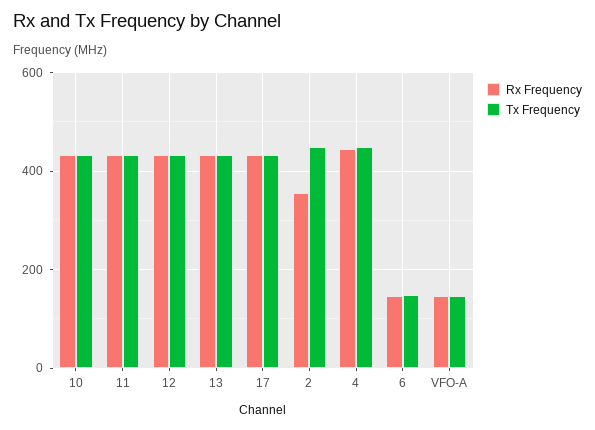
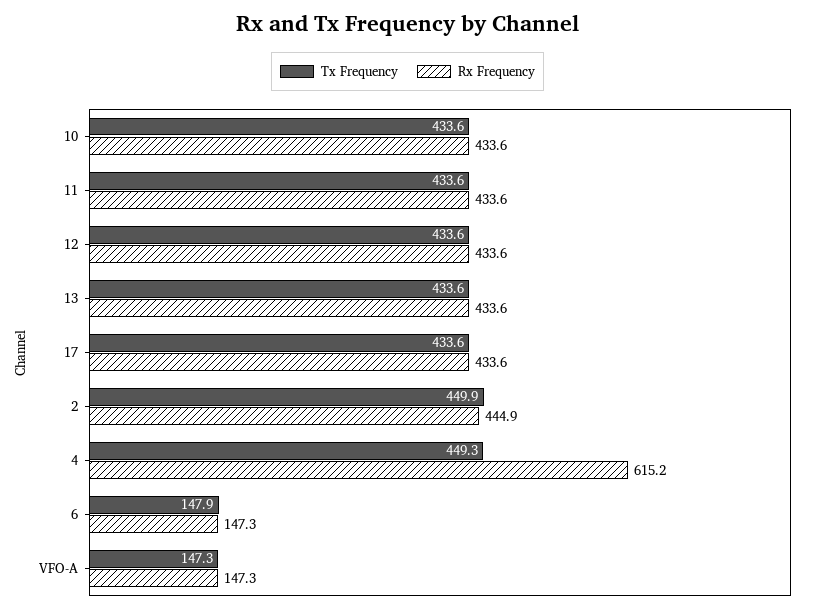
  {
    "Rx Frequency": {
      "10": 433.6,
      "11": 433.6,
      "12": 433.6,
      "13": 433.6,
      "17": 433.6,
-     "2": 360,
+     "2": 444.9,
-     "4": 440,
+     "4": 615.2,
      "6": 147.3,
      "VFO-A": 147.3
    },
    "Tx Frequency": {
      "10": 433.6,
      "11": 433.6,
      "12": 433.6,
      "13": 433.6,
      "17": 433.6,
      "2": 449.9,
      "4": 449.3,
      "6": 147.9,
      "VFO-A": 147.3
    }
  }

